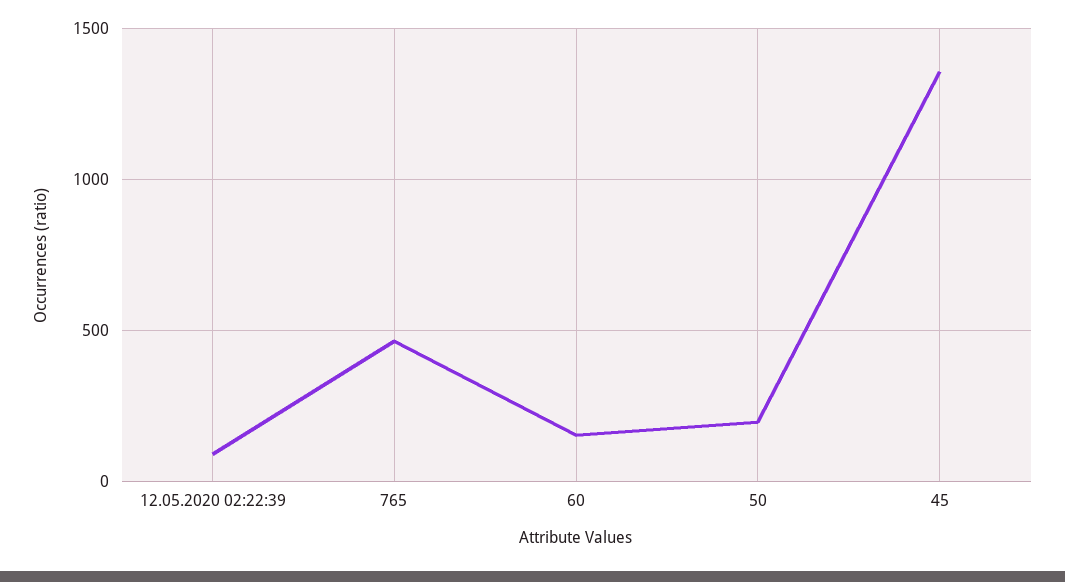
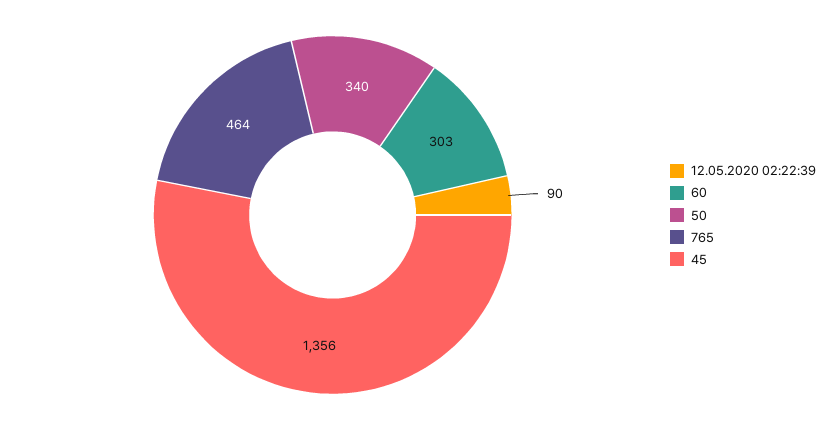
  {
    "12.05.2020 02:22:39": 90,
    "765": 464,
-   "60": 150,
+   "60": 303,
-   "50": 200,
+   "50": 340,
    "45": 1356
  }

